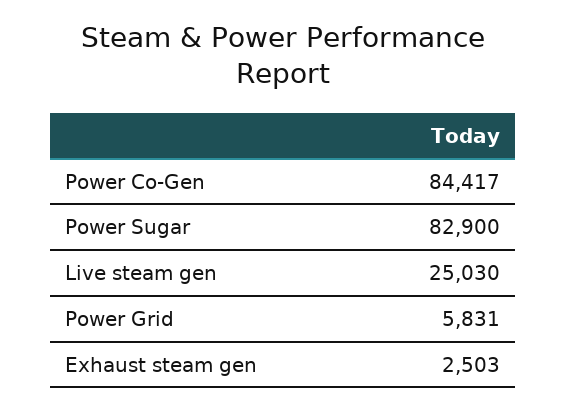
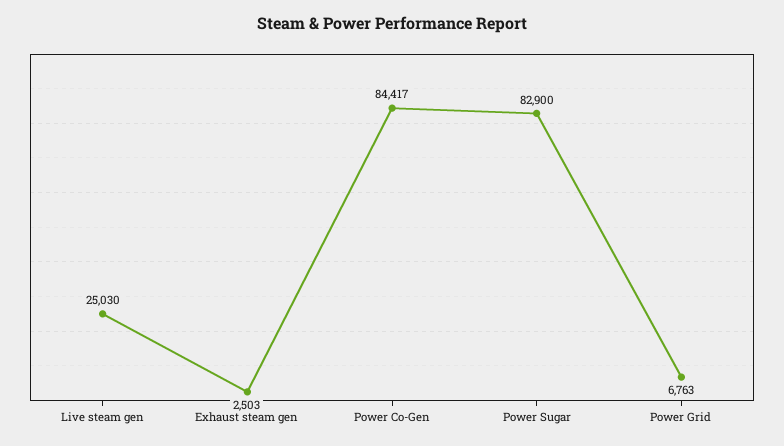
  {
    "Power Co-Gen": 84417,
    "Power Sugar": 82900,
    "Live steam gen": 25030,
-   "Power Grid": 5831,
+   "Power Grid": 6763,
    "Exhaust steam gen": 2503
  }

